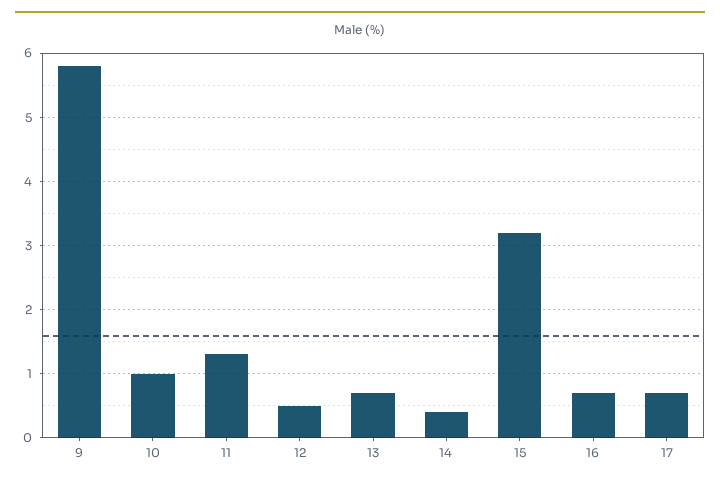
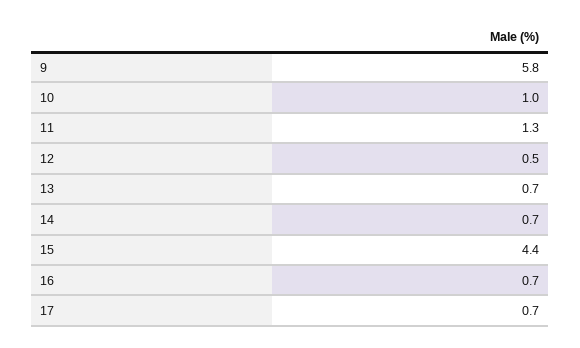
  {
    "9": 5.8,
    "10": 1,
    "11": 1.3,
    "12": 0.5,
    "13": 0.7,
-   "14": 0.4,
+   "14": 0.7,
-   "15": 3.2,
+   "15": 4.4,
    "16": 0.7,
    "17": 0.7
  }

